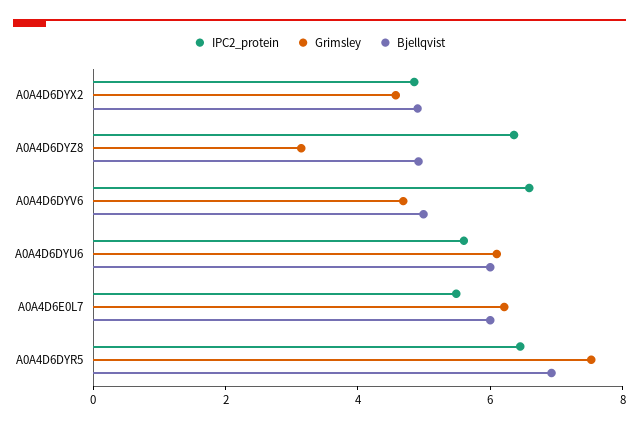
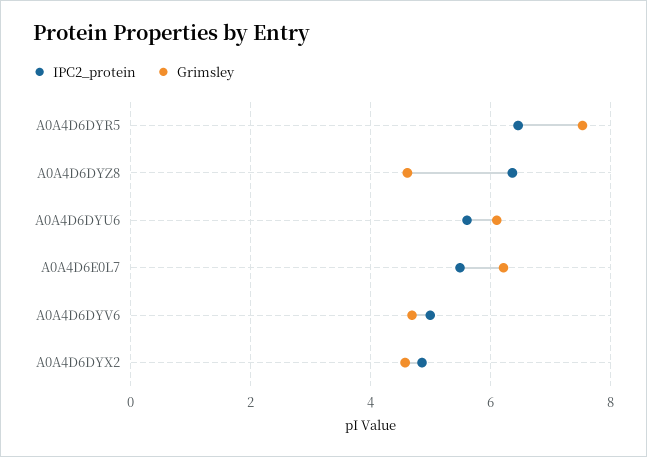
  {
    "IPC2_protein": {
      "A0A4D6DYX2": 4.8,
      "A0A4D6DYZ8": 6.4,
-     "A0A4D6DYV6": 6.5,
+     "A0A4D6DYV6": 5,
      "A0A4D6DYU6": 5.6,
      "A0A4D6E0L7": 5.4,
      "A0A4D6DYR5": 6.4
    },
    "Grimsley": {
      "A0A4D6DYX2": 4.6,
-     "A0A4D6DYZ8": 3,
+     "A0A4D6DYZ8": 4.6,
      "A0A4D6DYV6": 4.6,
      "A0A4D6DYU6": 6,
      "A0A4D6E0L7": 6.2,
      "A0A4D6DYR5": 7.6
-   },
+   }
-   "Bjellqvist": {
-     "A0A4D6DYX2": 5,
-     "A0A4D6DYZ8": 5,
-     "A0A4D6DYV6": 5,
-     "A0A4D6DYU6": 6,
-     "A0A4D6E0L7": 6,
-     "A0A4D6DYR5": 7
-   }
  }

